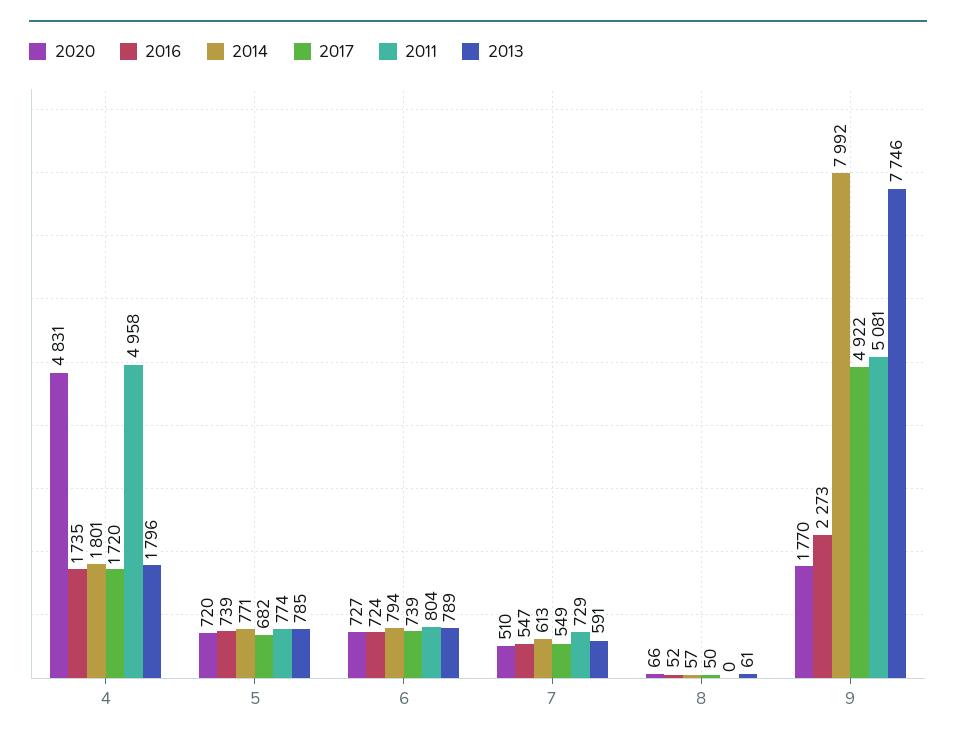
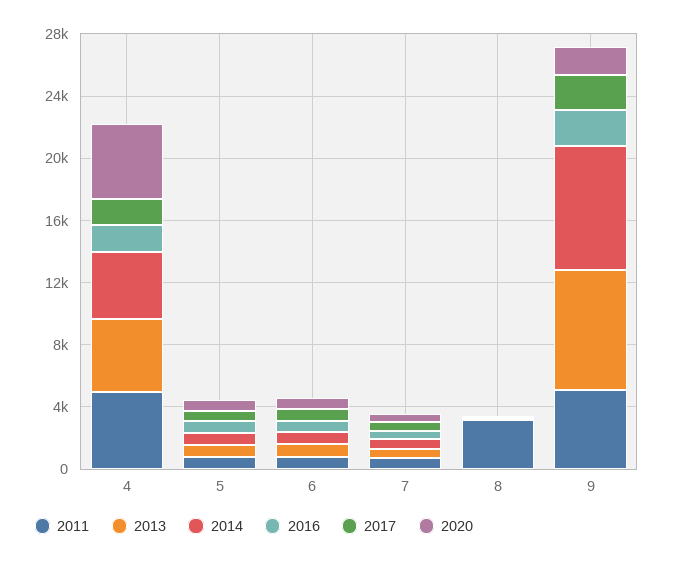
  {
    "2020": {
      "4": 4831,
      "5": 720,
      "6": 727,
      "7": 510,
      "8": 66,
      "9": 1770
    },
    "2016": {
      "4": 1735,
      "5": 739,
      "6": 724,
      "7": 547,
      "8": 52,
      "9": 2273
    },
    "2014": {
-     "4": 1801,
+     "4": 4000,
      "5": 771,
      "6": 794,
      "7": 613,
      "8": 57,
      "9": 7992
    },
    "2017": {
      "4": 1720,
      "5": 682,
      "6": 739,
      "7": 549,
      "8": 50,
-     "9": 4922
+     "9": 2000
    },
    "2011": {
      "4": 4958,
      "5": 774,
      "6": 804,
      "7": 729,
-     "8": 0,
+     "8": 3000,
      "9": 5081
    },
    "2013": {
-     "4": 1796,
+     "4": 5000,
      "5": 785,
      "6": 789,
      "7": 591,
      "8": 61,
      "9": 7746
    }
  }

